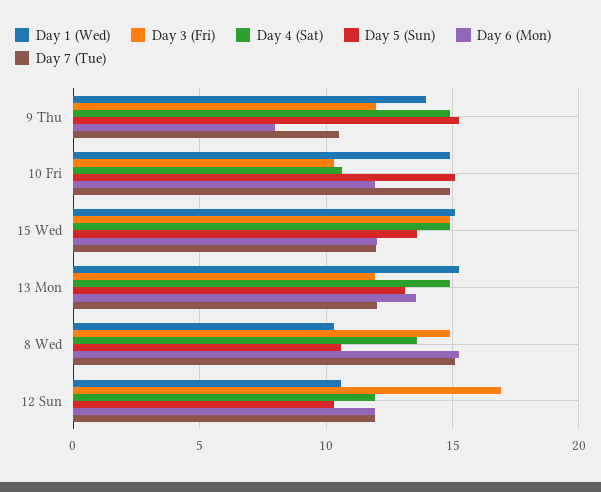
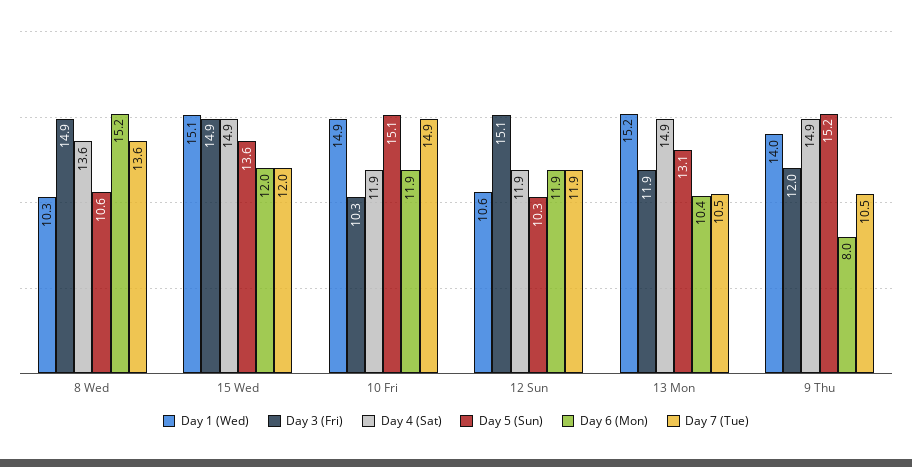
  {
    "Day 1 (Wed)": {
      "9 Thu": 14,
      "10 Fri": 14.9,
      "15 Wed": 15.1,
      "13 Mon": 15.2,
      "8 Wed": 10.3,
      "12 Sun": 10.6
    },
    "Day 3 (Fri)": {
      "9 Thu": 12,
      "10 Fri": 10.3,
      "15 Wed": 14.9,
      "13 Mon": 11.9,
      "8 Wed": 14.9,
-     "12 Sun": 17
+     "12 Sun": 15.1
    },
    "Day 4 (Sat)": {
      "9 Thu": 14.9,
-     "10 Fri": 10.5,
+     "10 Fri": 11.9,
      "15 Wed": 14.9,
      "13 Mon": 14.9,
      "8 Wed": 13.6,
      "12 Sun": 11.9
    },
    "Day 5 (Sun)": {
      "9 Thu": 15.2,
      "10 Fri": 15.1,
      "15 Wed": 13.6,
      "13 Mon": 13.1,
      "8 Wed": 10.6,
      "12 Sun": 10.3
    },
    "Day 6 (Mon)": {
      "9 Thu": 8,
      "10 Fri": 11.9,
      "15 Wed": 12,
-     "13 Mon": 13.5,
+     "13 Mon": 10.4,
      "8 Wed": 15.2,
      "12 Sun": 11.9
    },
    "Day 7 (Tue)": {
      "9 Thu": 10.5,
      "10 Fri": 14.9,
      "15 Wed": 12,
-     "13 Mon": 12,
+     "13 Mon": 10.5,
-     "8 Wed": 15,
+     "8 Wed": 13.6,
      "12 Sun": 11.9
    }
  }

